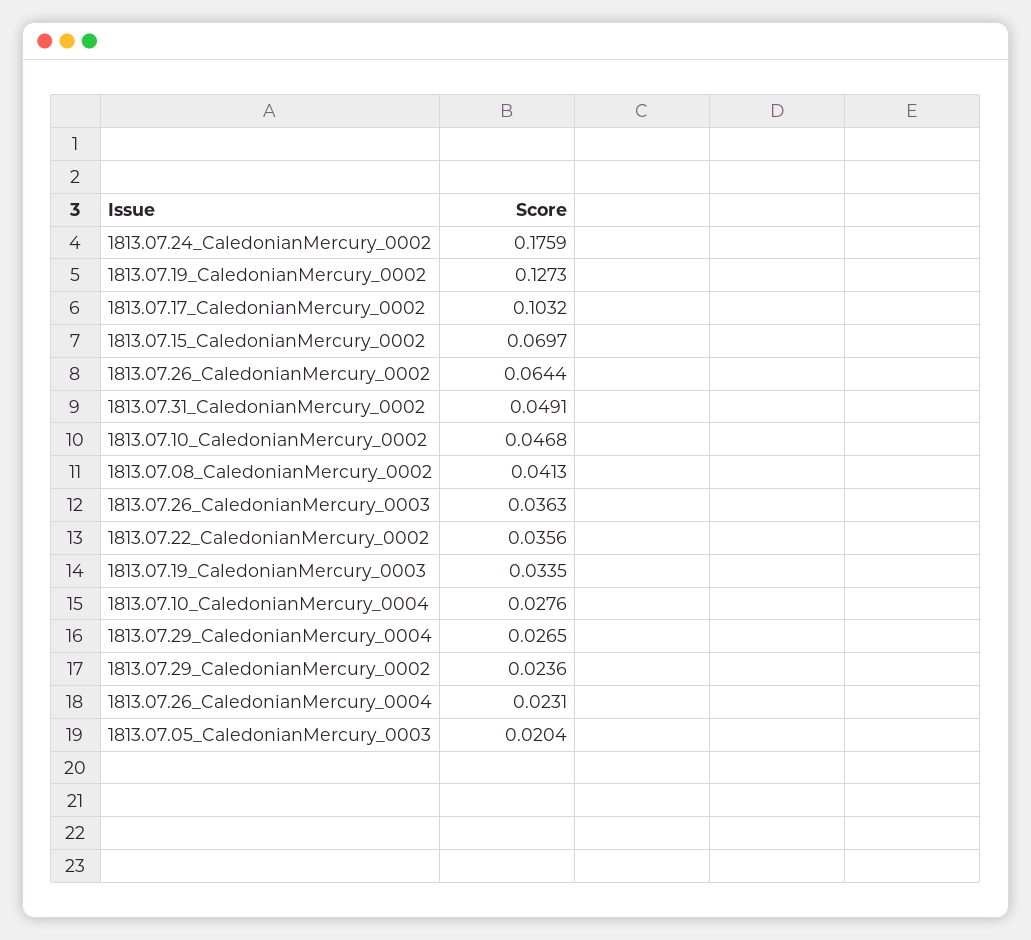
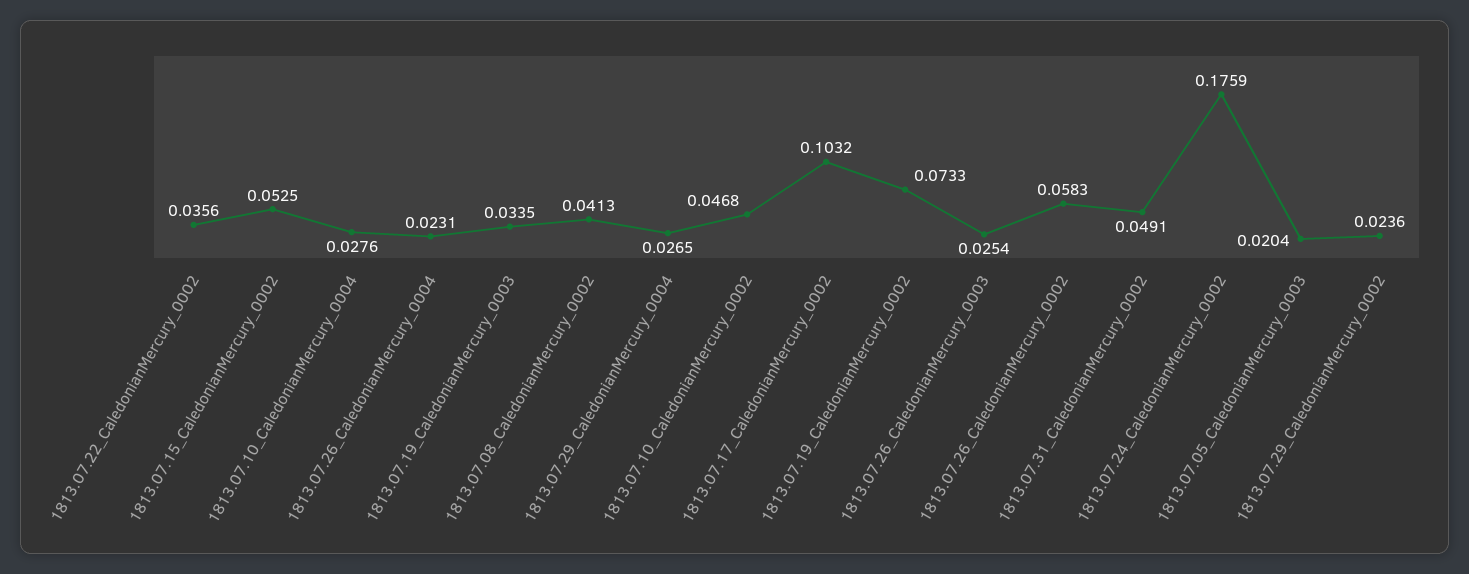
  {
    "1813.07.24_CaledonianMercury_0002": 0.1759,
-   "1813.07.19_CaledonianMercury_0002": 0.1273,
+   "1813.07.19_CaledonianMercury_0002": 0.0733,
    "1813.07.17_CaledonianMercury_0002": 0.1032,
-   "1813.07.15_CaledonianMercury_0002": 0.0697,
+   "1813.07.15_CaledonianMercury_0002": 0.0525,
-   "1813.07.26_CaledonianMercury_0002": 0.0644,
+   "1813.07.26_CaledonianMercury_0002": 0.0583,
    "1813.07.31_CaledonianMercury_0002": 0.0491,
    "1813.07.10_CaledonianMercury_0002": 0.0468,
    "1813.07.08_CaledonianMercury_0002": 0.0413,
-   "1813.07.26_CaledonianMercury_0003": 0.0363,
+   "1813.07.26_CaledonianMercury_0003": 0.0254,
    "1813.07.22_CaledonianMercury_0002": 0.0356,
    "1813.07.19_CaledonianMercury_0003": 0.0335,
    "1813.07.10_CaledonianMercury_0004": 0.0276,
    "1813.07.29_CaledonianMercury_0004": 0.0265,
    "1813.07.29_CaledonianMercury_0002": 0.0236,
    "1813.07.26_CaledonianMercury_0004": 0.0231,
    "1813.07.05_CaledonianMercury_0003": 0.0204
  }

